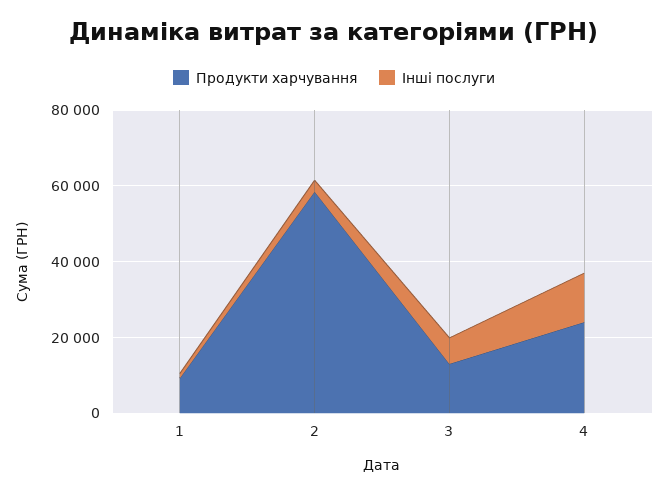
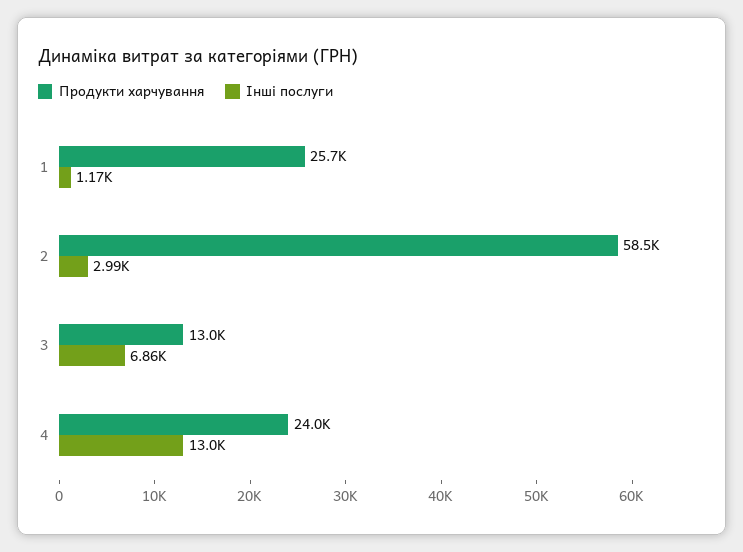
  {
    "Продукти харчування": {
-     "1": 10000,
+     "1": 25700,
      "2": 58500,
      "3": 13000,
      "4": 24000
    },
    "Інші послуги": {
      "1": 1170,
      "2": 2990,
      "3": 6860,
      "4": 13000
    }
  }

